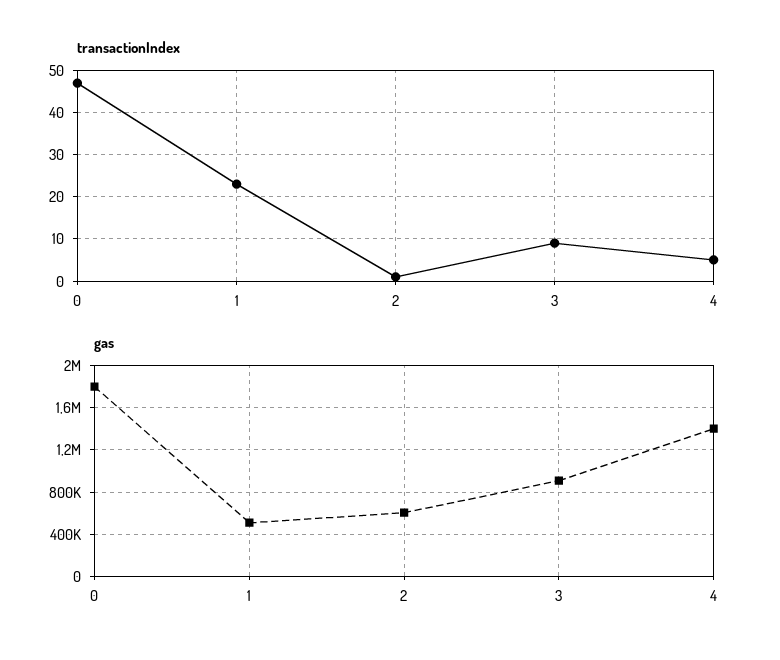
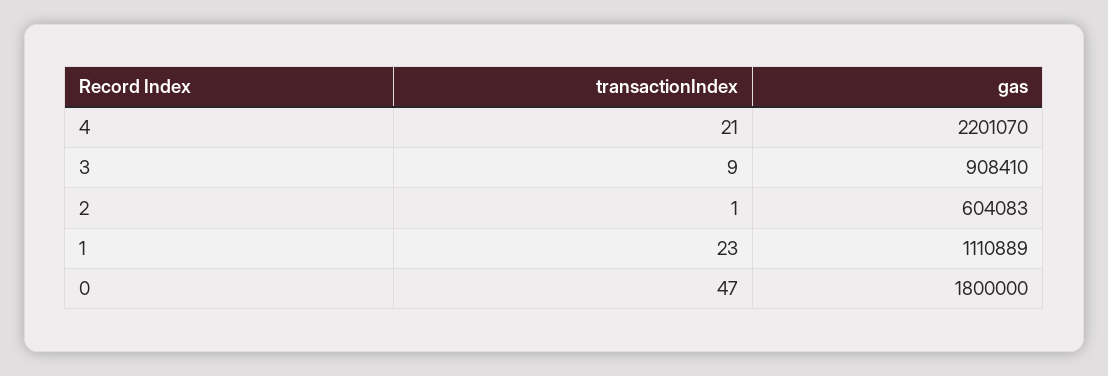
  {
    "transactionIndex": {
      "0": 47,
      "1": 23,
      "2": 1,
      "3": 9,
-     "4": 5
+     "4": 21
    },
    "gas": {
      "0": 1800000,
-     "1": 500000,
+     "1": 1110889,
      "2": 604083,
      "3": 908410,
-     "4": 1400000
+     "4": 2201070
    }
  }

